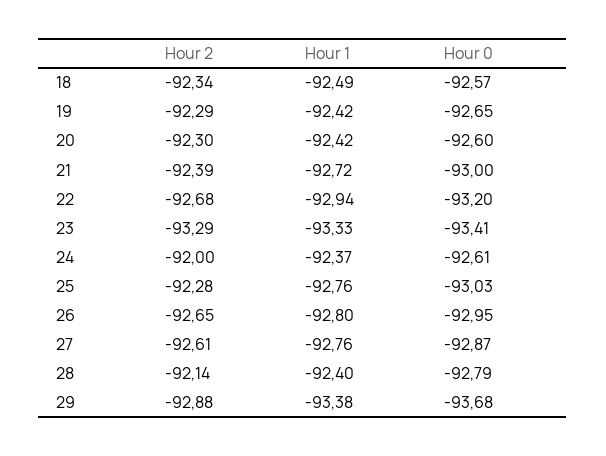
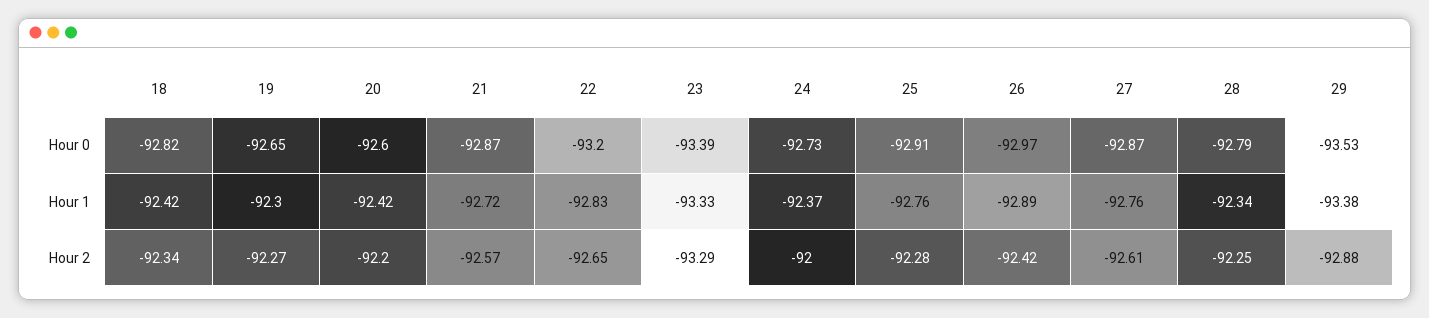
  {
    "Hour 2": {
      "18": -92.34,
-     "19": -92.29,
+     "19": -92.27,
-     "20": -92.3,
+     "20": -92.2,
-     "21": -92.39,
+     "21": -92.57,
-     "22": -92.68,
+     "22": -92.65,
      "23": -93.29,
      "24": -92,
      "25": -92.28,
-     "26": -92.65,
+     "26": -92.42,
      "27": -92.61,
-     "28": -92.14,
+     "28": -92.25,
      "29": -92.88
    },
    "Hour 1": {
-     "18": -92.49,
+     "18": -92.42,
-     "19": -92.42,
+     "19": -92.3,
      "20": -92.42,
      "21": -92.72,
-     "22": -92.94,
+     "22": -92.83,
      "23": -93.33,
      "24": -92.37,
      "25": -92.76,
-     "26": -92.8,
+     "26": -92.89,
      "27": -92.76,
-     "28": -92.4,
+     "28": -92.34,
      "29": -93.38
    },
    "Hour 0": {
-     "18": -92.57,
+     "18": -92.82,
      "19": -92.65,
      "20": -92.6,
-     "21": -93,
+     "21": -92.87,
      "22": -93.2,
-     "23": -93.41,
+     "23": -93.39,
-     "24": -92.61,
+     "24": -92.73,
-     "25": -93.03,
+     "25": -92.91,
-     "26": -92.95,
+     "26": -92.97,
      "27": -92.87,
      "28": -92.79,
-     "29": -93.68
+     "29": -93.53
    }
  }

